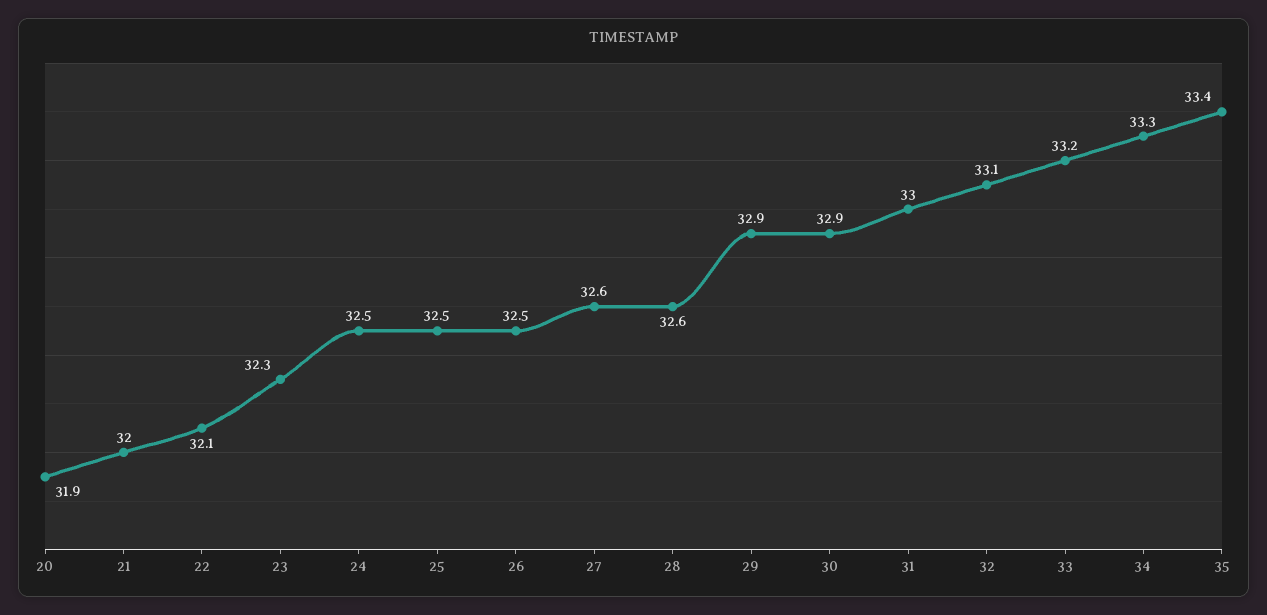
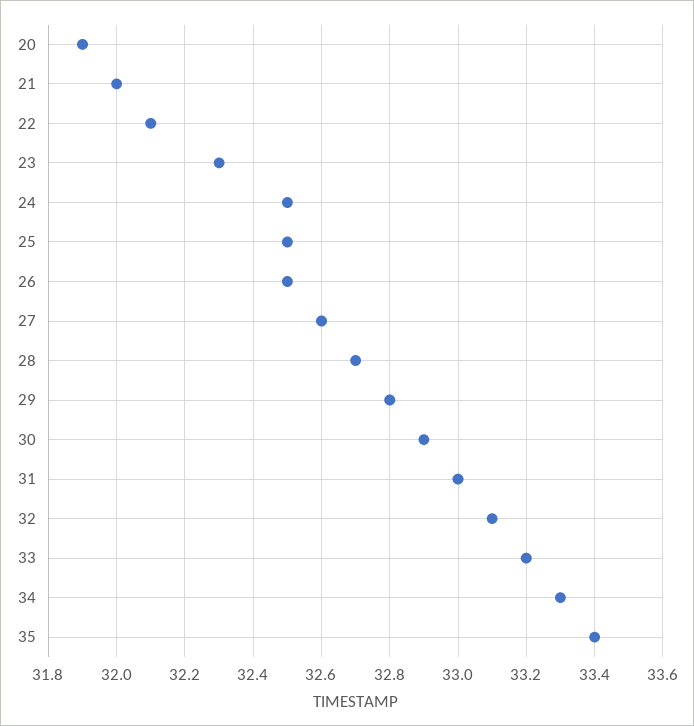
  {
    "20": 31.9,
    "21": 32,
    "22": 32.1,
    "23": 32.3,
    "24": 32.5,
    "25": 32.5,
    "26": 32.5,
    "27": 32.6,
-   "28": 32.6,
+   "28": 32.7,
-   "29": 32.9,
+   "29": 32.8,
    "30": 32.9,
    "31": 33,
    "32": 33.1,
    "33": 33.2,
    "34": 33.3,
    "35": 33.4
  }

